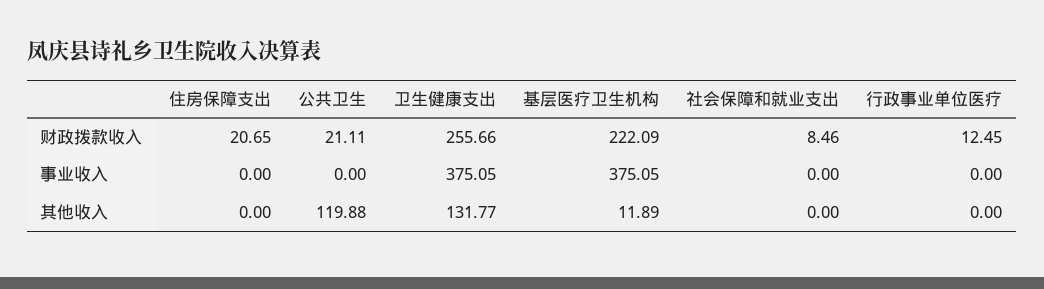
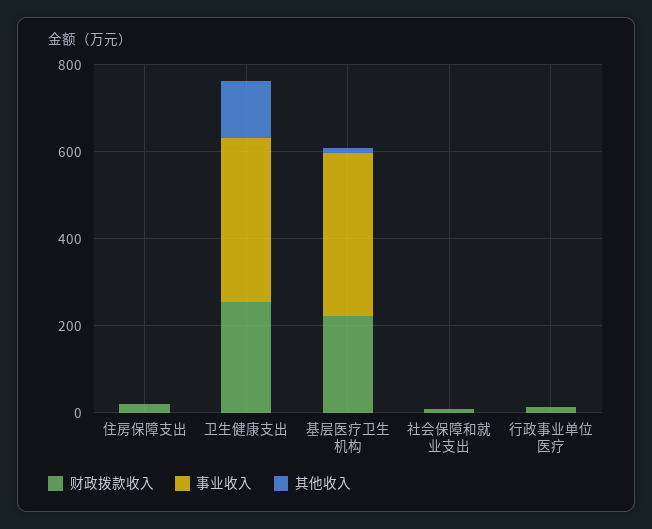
  {
    "财政拨款收入": {
      "住房保障支出": 20.65,
-     "公共卫生": 21.11,
      "卫生健康支出": 255.66,
      "基层医疗卫生机构": 222.09,
      "社会保障和就业支出": 8.46,
      "行政事业单位医疗": 12.45
    },
    "事业收入": {
      "住房保障支出": 0,
-     "公共卫生": 0,
      "卫生健康支出": 375.05,
      "基层医疗卫生机构": 375.05,
      "社会保障和就业支出": 0,
      "行政事业单位医疗": 0
    },
    "其他收入": {
      "住房保障支出": 0,
-     "公共卫生": 119.88,
      "卫生健康支出": 131.77,
      "基层医疗卫生机构": 11.89,
      "社会保障和就业支出": 0,
      "行政事业单位医疗": 0
    }
  }

